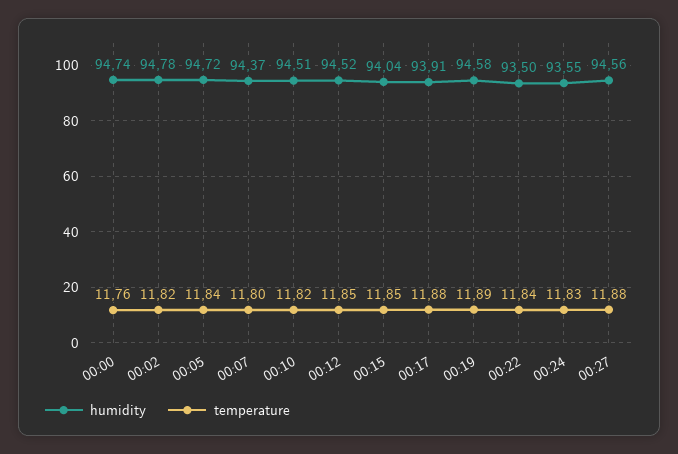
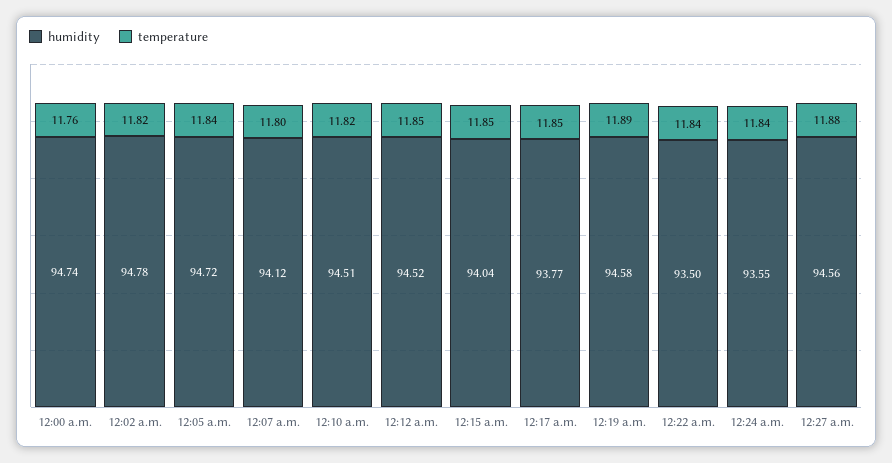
  {
    "humidity": {
      "00:00": 94.74,
      "00:02": 94.78,
      "00:05": 94.72,
-     "00:07": 94.37,
+     "00:07": 94.12,
      "00:10": 94.51,
      "00:12": 94.52,
      "00:15": 94.04,
-     "00:17": 93.91,
+     "00:17": 93.77,
      "00:19": 94.58,
      "00:22": 93.5,
      "00:24": 93.55,
      "00:27": 94.56
    },
    "temperature": {
      "00:00": 11.76,
      "00:02": 11.82,
      "00:05": 11.84,
      "00:07": 11.8,
      "00:10": 11.82,
      "00:12": 11.85,
      "00:15": 11.85,
-     "00:17": 11.88,
+     "00:17": 11.85,
      "00:19": 11.89,
      "00:22": 11.84,
-     "00:24": 11.83,
+     "00:24": 11.84,
      "00:27": 11.88
    }
  }

